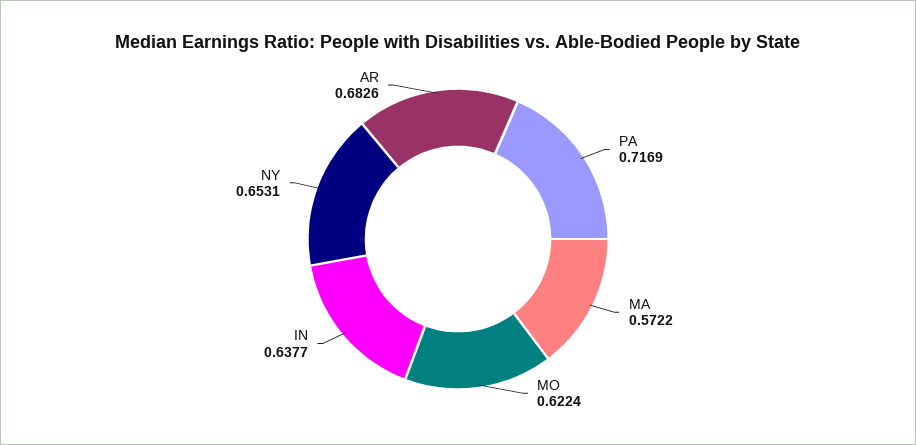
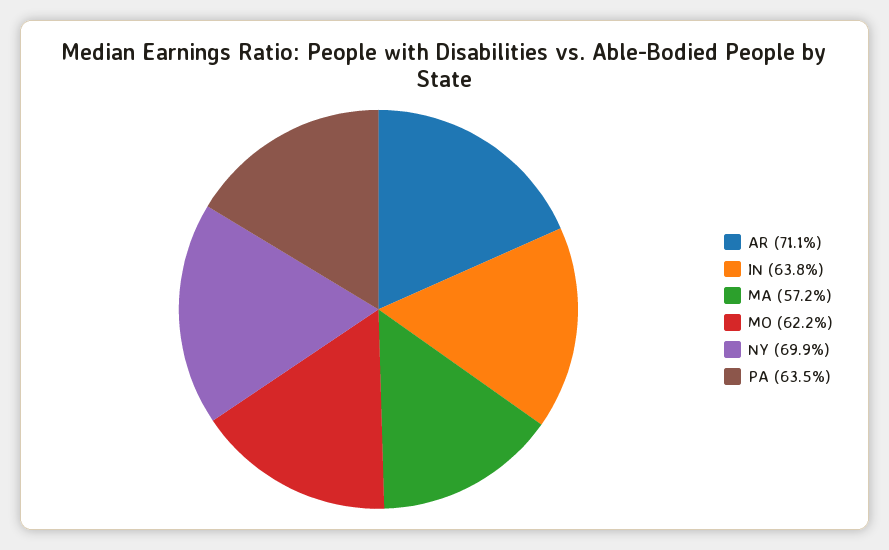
  {
-   "PA": 0.7169,
+   "PA": 0.635,
    "MA": 0.5722,
    "MO": 0.6224,
    "IN": 0.6377,
-   "NY": 0.6531,
+   "NY": 0.699,
-   "AR": 0.6826
+   "AR": 0.711
  }

